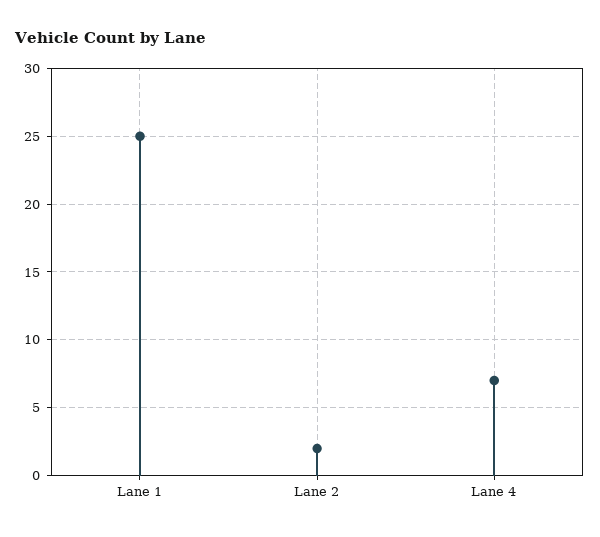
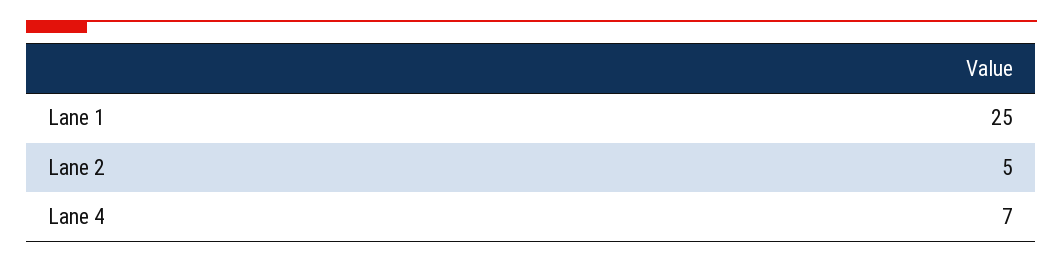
  {
    "Lane 1": 25,
-   "Lane 2": 2,
+   "Lane 2": 5,
    "Lane 4": 7
  }

